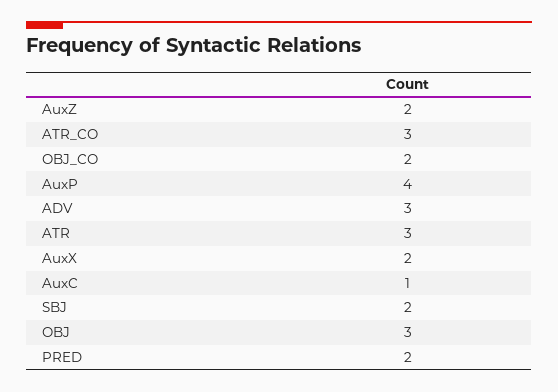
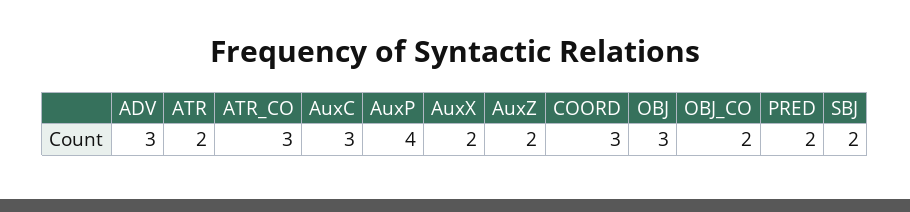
  {
    "AuxZ": 2,
    "ATR_CO": 3,
    "OBJ_CO": 2,
    "AuxP": 4,
    "ADV": 3,
-   "ATR": 3,
+   "ATR": 2,
    "AuxX": 2,
-   "AuxC": 1,
+   "AuxC": 3,
    "SBJ": 2,
    "OBJ": 3,
-   "PRED": 2
+   "PRED": 2,
+   "COORD": 3
  }

